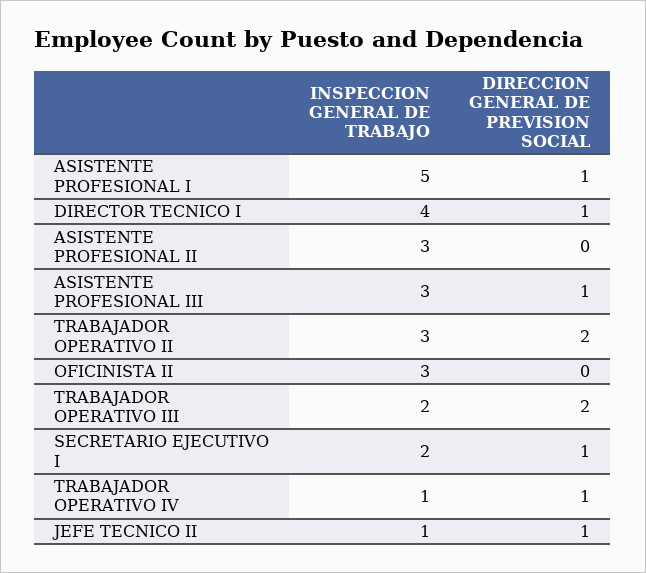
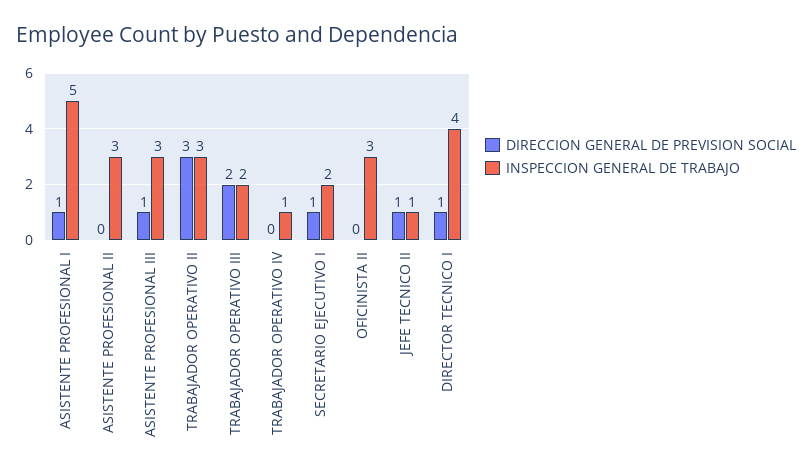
  {
    "INSPECCION GENERAL DE TRABAJO": {
      "ASISTENTE PROFESIONAL I": 5,
      "DIRECTOR TECNICO I": 4,
      "ASISTENTE PROFESIONAL II": 3,
      "ASISTENTE PROFESIONAL III": 3,
      "TRABAJADOR OPERATIVO II": 3,
      "OFICINISTA II": 3,
      "TRABAJADOR OPERATIVO III": 2,
      "SECRETARIO EJECUTIVO I": 2,
      "TRABAJADOR OPERATIVO IV": 1,
      "JEFE TECNICO II": 1
    },
    "DIRECCION GENERAL DE PREVISION SOCIAL": {
      "ASISTENTE PROFESIONAL I": 1,
      "DIRECTOR TECNICO I": 1,
      "ASISTENTE PROFESIONAL II": 0,
      "ASISTENTE PROFESIONAL III": 1,
-     "TRABAJADOR OPERATIVO II": 2,
+     "TRABAJADOR OPERATIVO II": 3,
      "OFICINISTA II": 0,
      "TRABAJADOR OPERATIVO III": 2,
      "SECRETARIO EJECUTIVO I": 1,
-     "TRABAJADOR OPERATIVO IV": 1,
+     "TRABAJADOR OPERATIVO IV": 0,
      "JEFE TECNICO II": 1
    }
  }

